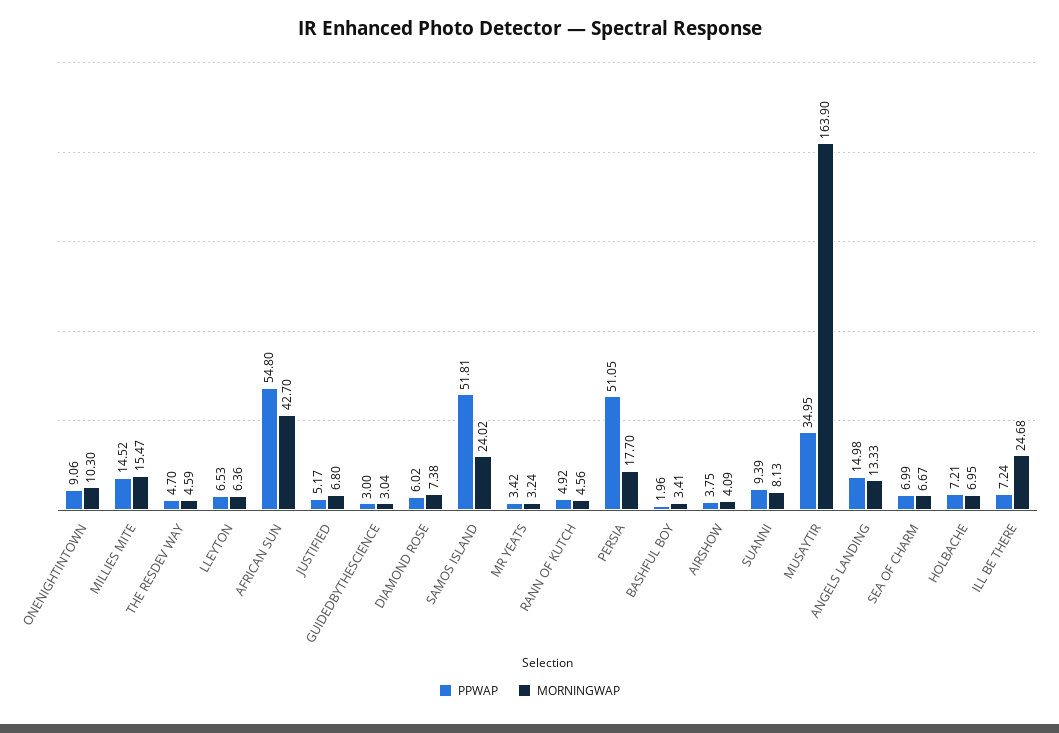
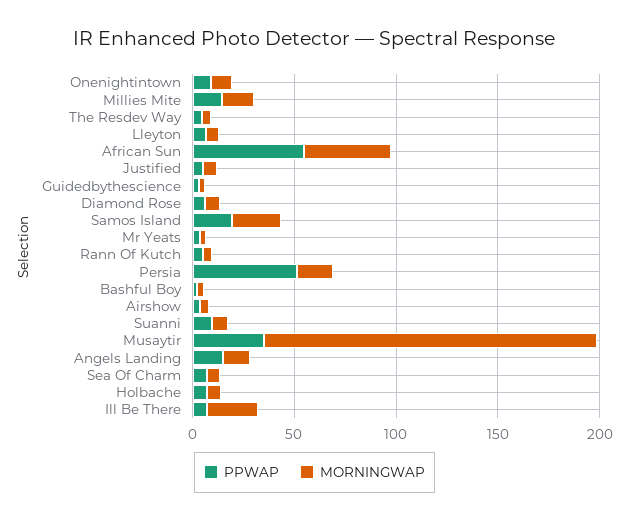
  {
    "PPWAP": {
      "ONENIGHTINTOWN": 9.06,
      "MILLIES MITE": 14.52,
      "THE RESDEV WAY": 4.7,
      "LLEYTON": 6.53,
      "AFRICAN SUN": 54.8,
      "JUSTIFIED": 5.17,
      "GUIDEDBYTHESCIENCE": 3,
      "DIAMOND ROSE": 6.02,
-     "SAMOS ISLAND": 51.81,
+     "SAMOS ISLAND": 20,
      "MR YEATS": 3.42,
      "RANN OF KUTCH": 4.92,
      "PERSIA": 51.05,
      "BASHFUL BOY": 1.96,
      "AIRSHOW": 3.75,
      "SUANNI": 9.39,
      "MUSAYTIR": 34.95,
      "ANGELS LANDING": 14.98,
      "SEA OF CHARM": 6.99,
      "HOLBACHE": 7.21,
      "ILL BE THERE": 7.24
    },
    "MORNINGWAP": {
      "ONENIGHTINTOWN": 10.3,
      "MILLIES MITE": 15.47,
      "THE RESDEV WAY": 4.59,
      "LLEYTON": 6.36,
      "AFRICAN SUN": 42.7,
      "JUSTIFIED": 6.8,
      "GUIDEDBYTHESCIENCE": 3.04,
      "DIAMOND ROSE": 7.38,
      "SAMOS ISLAND": 24.02,
      "MR YEATS": 3.24,
      "RANN OF KUTCH": 4.56,
      "PERSIA": 17.7,
      "BASHFUL BOY": 3.41,
      "AIRSHOW": 4.09,
      "SUANNI": 8.13,
      "MUSAYTIR": 163.9,
      "ANGELS LANDING": 13.33,
      "SEA OF CHARM": 6.67,
      "HOLBACHE": 6.95,
      "ILL BE THERE": 24.68
    }
  }

